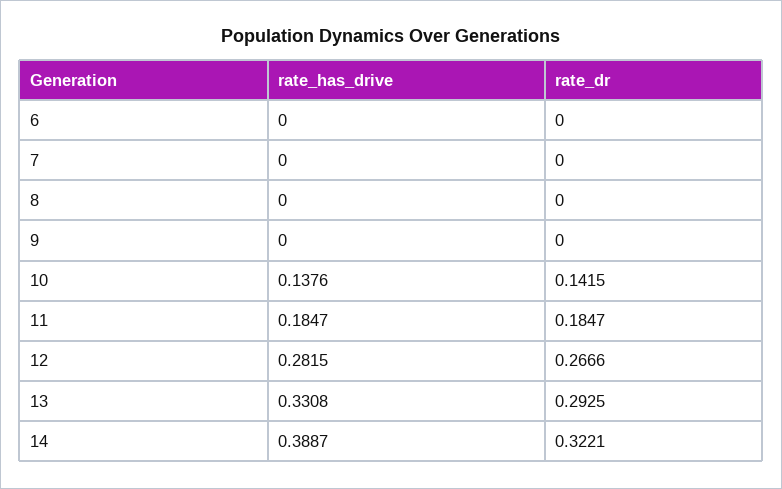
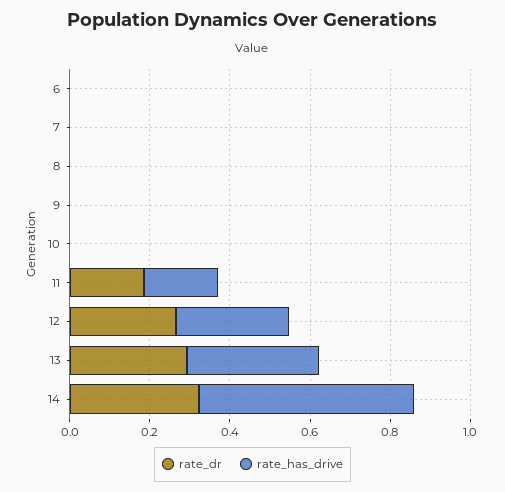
  {
    "rate_has_drive": {
      "6": 0,
      "7": 0,
      "8": 0,
      "9": 0,
-     "10": 0.1376,
+     "10": 0,
      "11": 0.1847,
      "12": 0.2815,
      "13": 0.3308,
-     "14": 0.3887
+     "14": 0.55
    },
    "rate_dr": {
      "6": 0,
      "7": 0,
      "8": 0,
      "9": 0,
-     "10": 0.1415,
+     "10": 0,
      "11": 0.1847,
      "12": 0.2666,
      "13": 0.2925,
      "14": 0.3221
    }
  }

